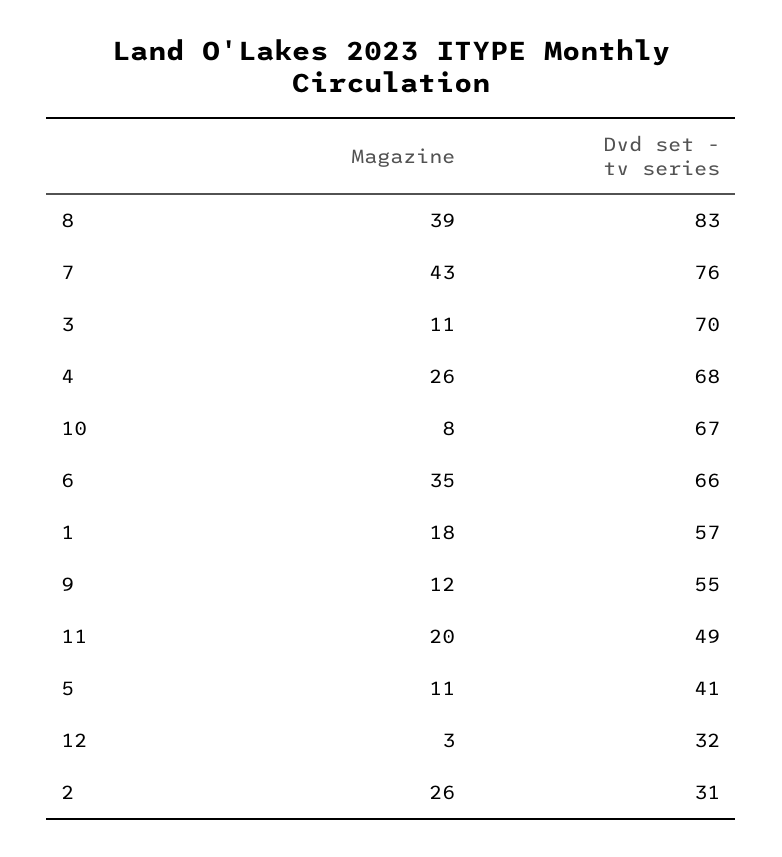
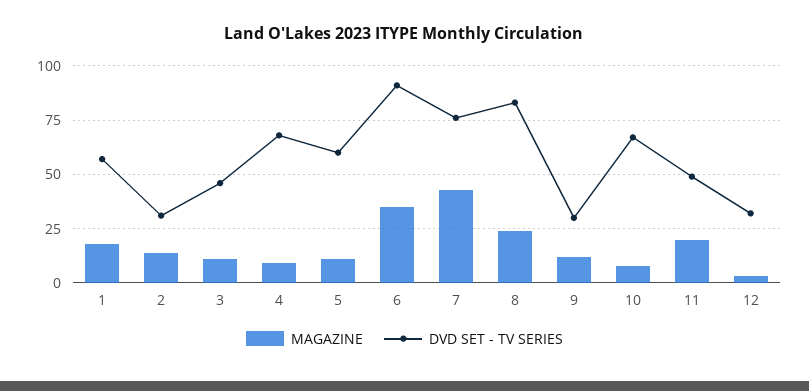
  {
    "Magazine": {
-     "8": 39,
+     "8": 25,
      "7": 43,
      "3": 11,
-     "4": 26,
+     "4": 10,
      "10": 8,
      "6": 35,
      "1": 18,
      "9": 12,
      "11": 20,
      "5": 11,
      "12": 3,
-     "2": 26
+     "2": 15
    },
    "Dvd set - tv series": {
      "8": 83,
      "7": 76,
-     "3": 70,
+     "3": 45,
      "4": 68,
      "10": 67,
-     "6": 66,
+     "6": 90,
      "1": 57,
-     "9": 55,
+     "9": 30,
      "11": 49,
-     "5": 41,
+     "5": 60,
      "12": 32,
      "2": 31
    }
  }

